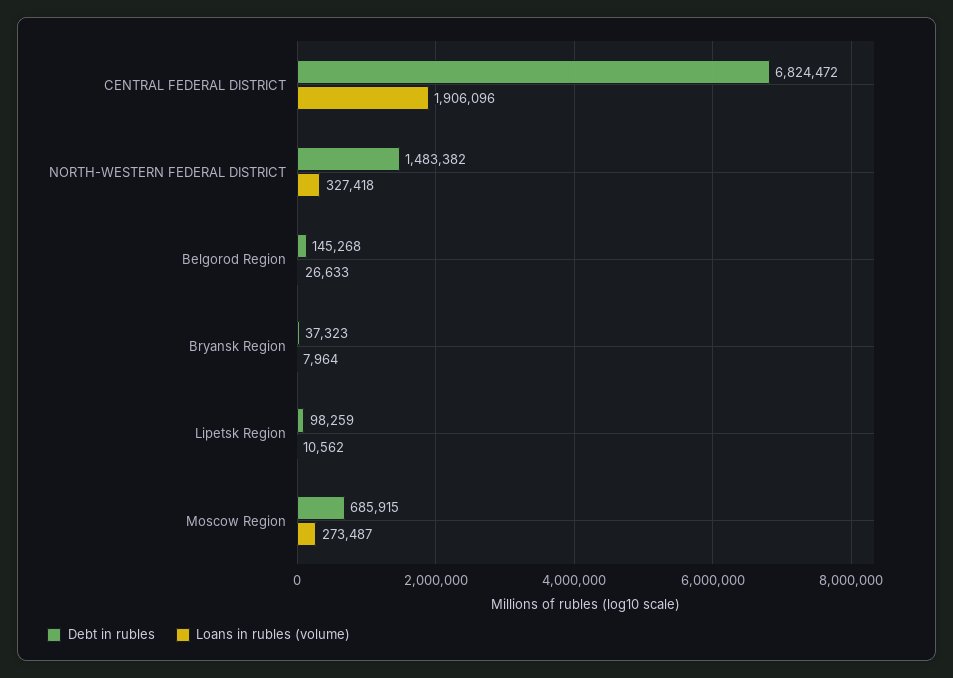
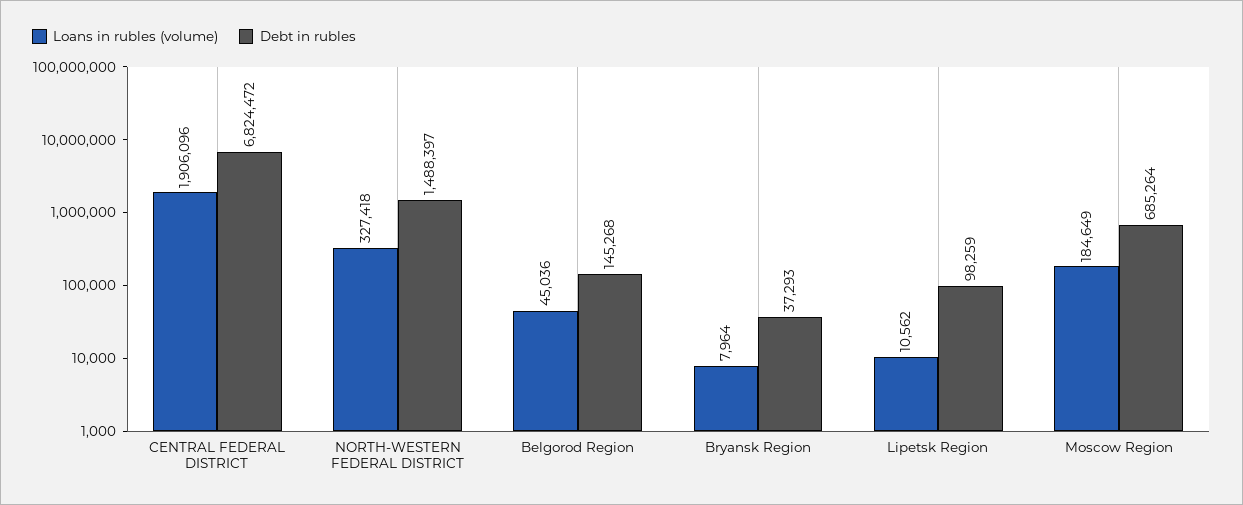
  {
    "Debt in rubles": {
      "CENTRAL FEDERAL DISTRICT": 6824472,
-     "NORTH-WESTERN FEDERAL DISTRICT": 1483382,
+     "NORTH-WESTERN FEDERAL DISTRICT": 1488397,
      "Belgorod Region": 145268,
-     "Bryansk Region": 37323,
+     "Bryansk Region": 37293,
      "Lipetsk Region": 98259,
-     "Moscow Region": 685915
+     "Moscow Region": 685264
    },
    "Loans in rubles (volume)": {
      "CENTRAL FEDERAL DISTRICT": 1906096,
      "NORTH-WESTERN FEDERAL DISTRICT": 327418,
-     "Belgorod Region": 26633,
+     "Belgorod Region": 45036,
      "Bryansk Region": 7964,
      "Lipetsk Region": 10562,
-     "Moscow Region": 273487
+     "Moscow Region": 184649
    }
  }

